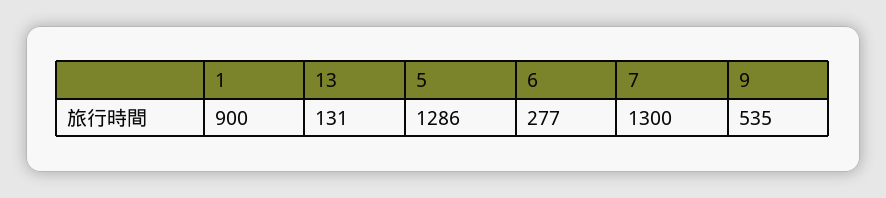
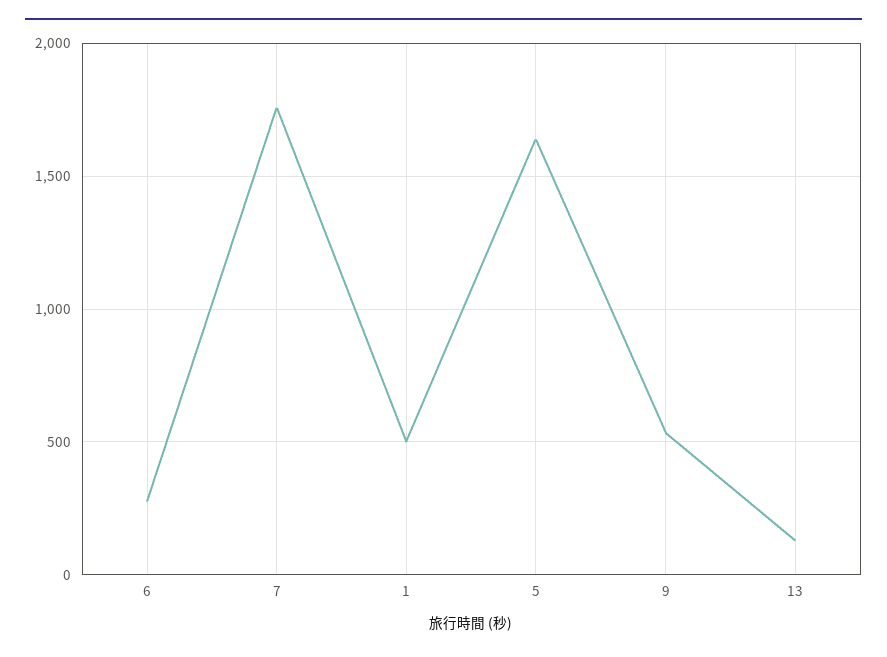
  {
-   "1": 900,
+   "1": 500,
    "13": 131,
-   "5": 1286,
+   "5": 1650,
    "6": 277,
-   "7": 1300,
+   "7": 1750,
    "9": 535
  }

